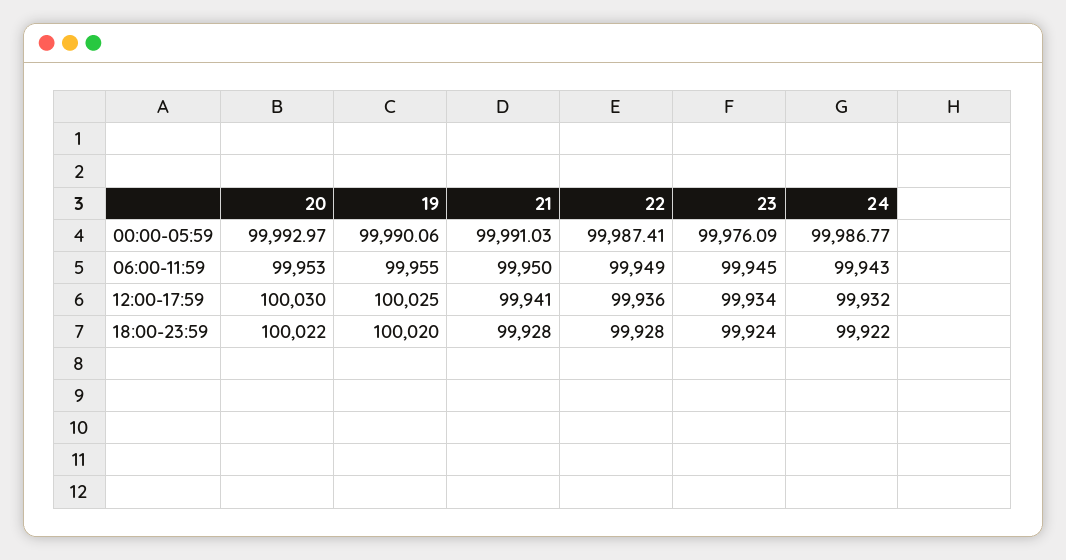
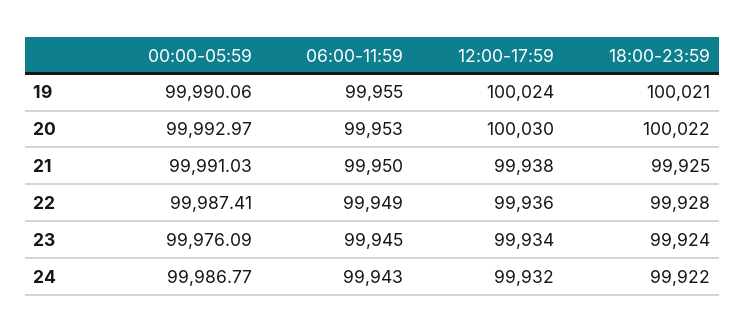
  {
    "20": {
      "00:00-05:59": 99992.97,
      "06:00-11:59": 99953,
      "12:00-17:59": 100030,
      "18:00-23:59": 100022
    },
    "19": {
      "00:00-05:59": 99990.06,
      "06:00-11:59": 99955,
-     "12:00-17:59": 100025,
+     "12:00-17:59": 100024,
-     "18:00-23:59": 100020
+     "18:00-23:59": 100021
    },
    "21": {
      "00:00-05:59": 99991.03,
      "06:00-11:59": 99950,
-     "12:00-17:59": 99941,
+     "12:00-17:59": 99938,
-     "18:00-23:59": 99928
+     "18:00-23:59": 99925
    },
    "22": {
      "00:00-05:59": 99987.41,
      "06:00-11:59": 99949,
      "12:00-17:59": 99936,
      "18:00-23:59": 99928
    },
    "23": {
      "00:00-05:59": 99976.09,
      "06:00-11:59": 99945,
      "12:00-17:59": 99934,
      "18:00-23:59": 99924
    },
    "24": {
      "00:00-05:59": 99986.77,
      "06:00-11:59": 99943,
      "12:00-17:59": 99932,
      "18:00-23:59": 99922
    }
  }

